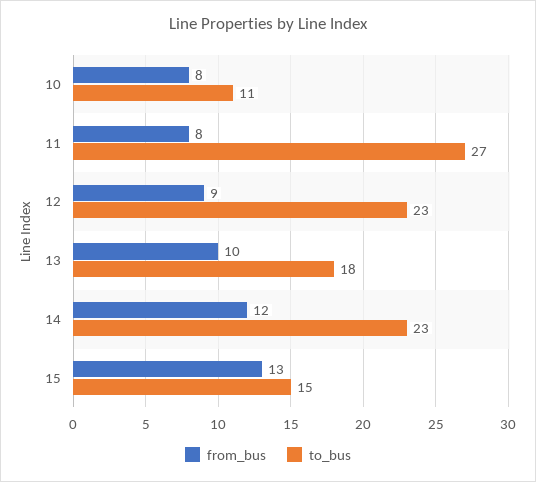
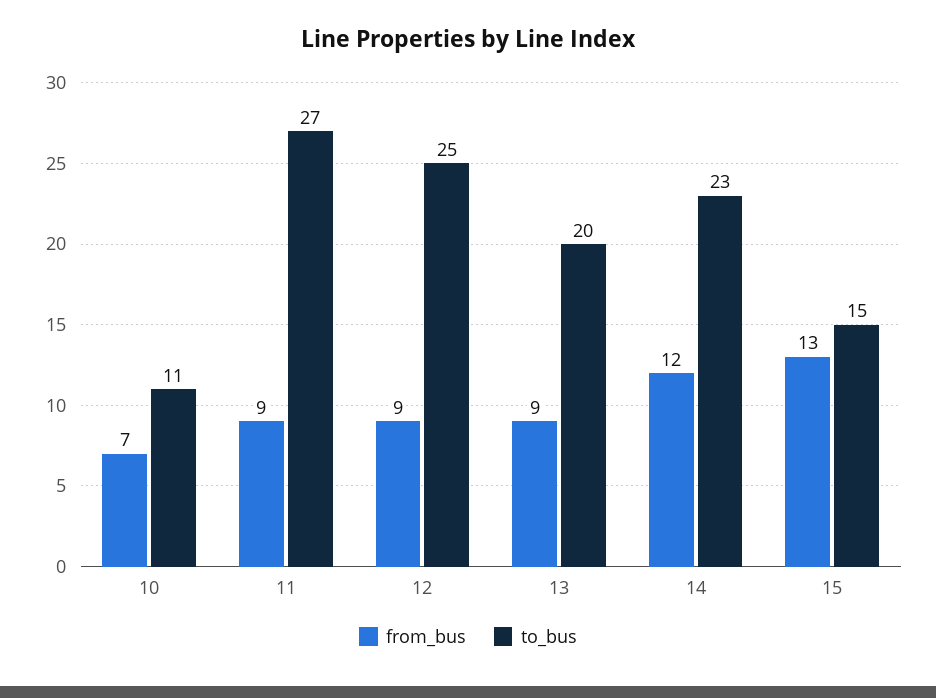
  {
    "from_bus": {
-     "10": 8,
+     "10": 7,
-     "11": 8,
+     "11": 9,
      "12": 9,
-     "13": 10,
+     "13": 9,
      "14": 12,
      "15": 13
    },
    "to_bus": {
      "10": 11,
      "11": 27,
-     "12": 23,
+     "12": 25,
-     "13": 18,
+     "13": 20,
      "14": 23,
      "15": 15
    }
  }

